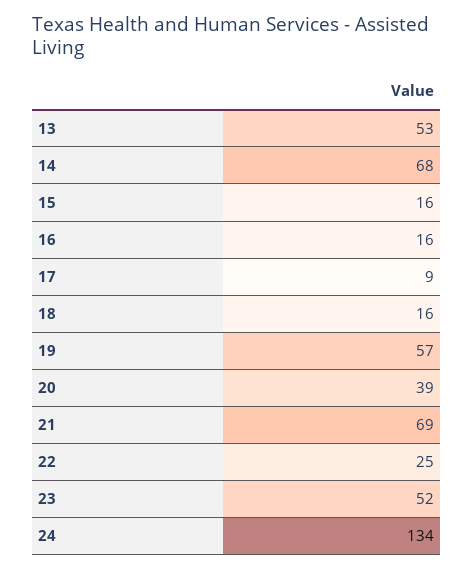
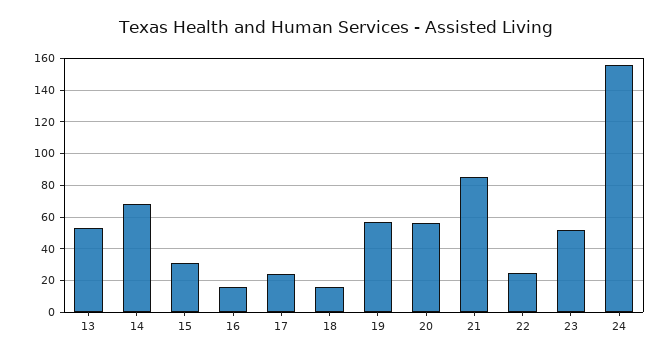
  {
    "13": 53,
    "14": 68,
-   "15": 16,
+   "15": 30,
    "16": 16,
-   "17": 9,
+   "17": 25,
    "18": 16,
    "19": 57,
-   "20": 39,
+   "20": 55,
-   "21": 69,
+   "21": 85,
    "22": 25,
    "23": 52,
-   "24": 134
+   "24": 155
  }

